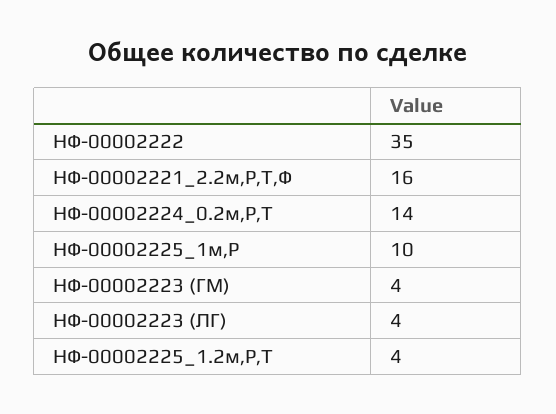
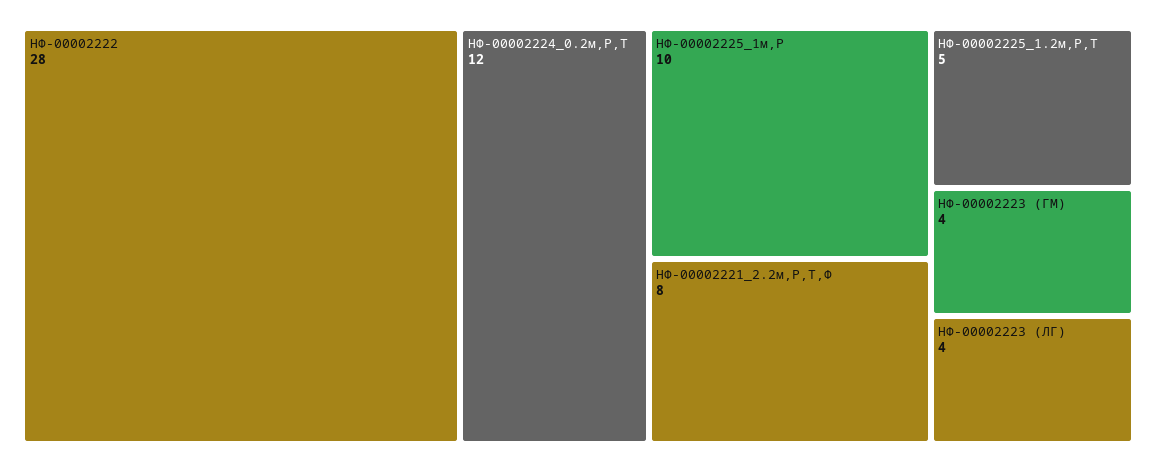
  {
-   "НФ-00002222": 35,
+   "НФ-00002222": 28,
-   "НФ-00002221_2.2м,Р,Т,Ф": 16,
+   "НФ-00002221_2.2м,Р,Т,Ф": 8,
-   "НФ-00002224_0.2м,Р,Т": 14,
+   "НФ-00002224_0.2м,Р,Т": 12,
    "НФ-00002225_1м,Р": 10,
    "НФ-00002223 (ГМ)": 4,
    "НФ-00002223 (ЛГ)": 4,
-   "НФ-00002225_1.2м,Р,Т": 4
+   "НФ-00002225_1.2м,Р,Т": 5
  }

